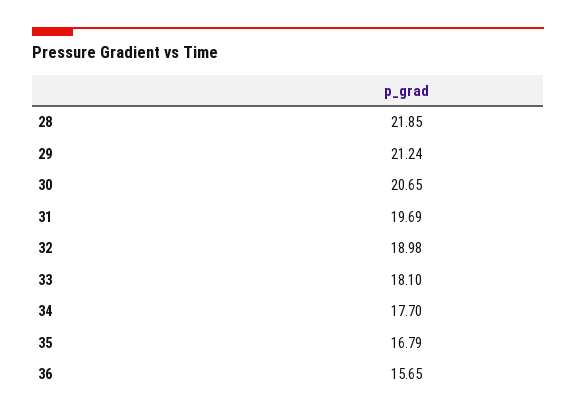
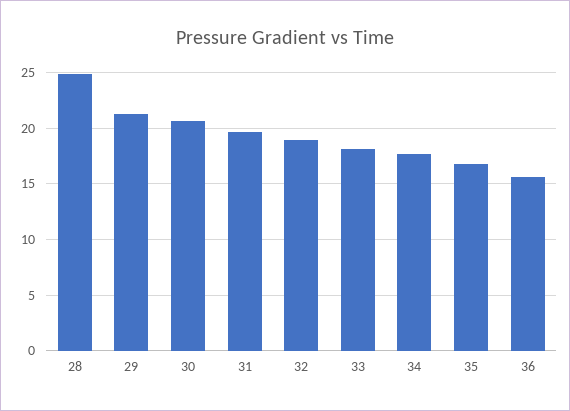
  {
-   "28": 21.85,
+   "28": 25,
    "29": 21.24,
    "30": 20.65,
    "31": 19.69,
    "32": 18.98,
    "33": 18.1,
    "34": 17.7,
    "35": 16.79,
    "36": 15.65
  }

